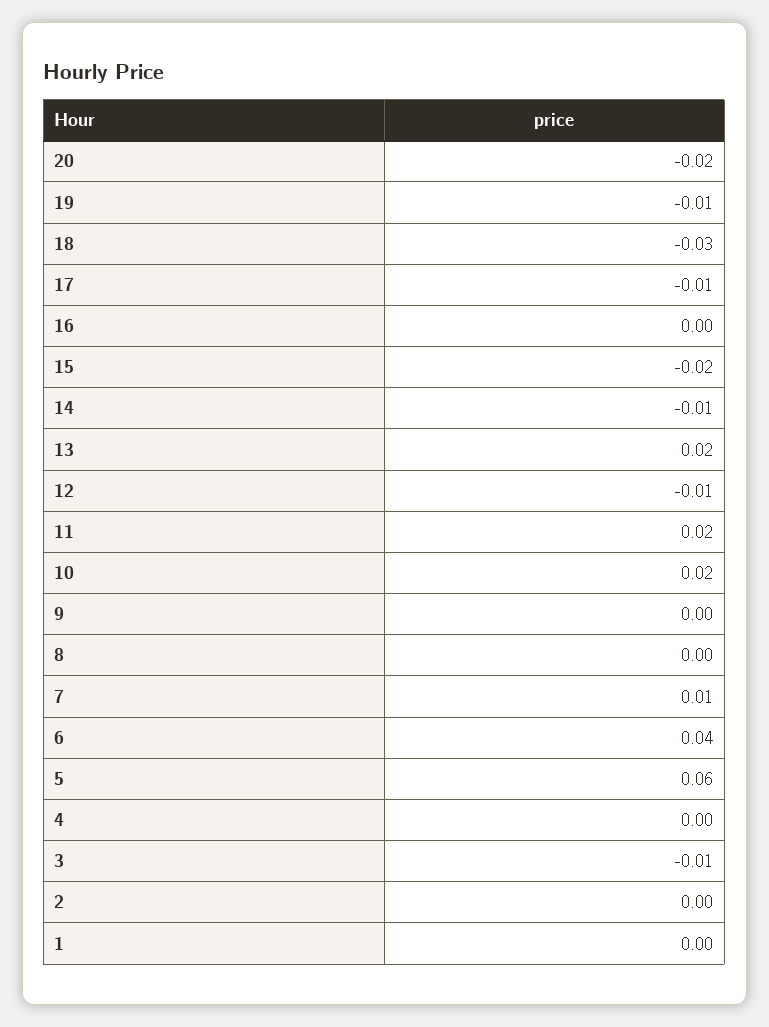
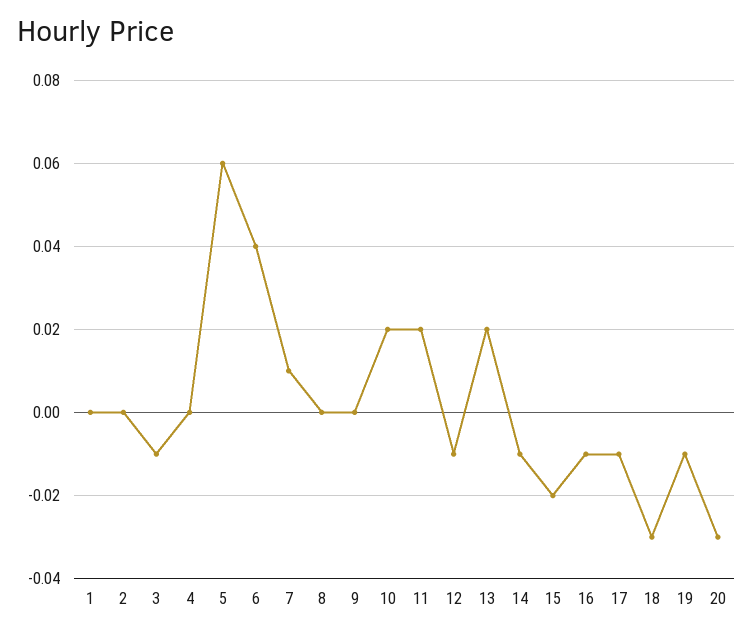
  {
-   "20": -0.02,
+   "20": -0.03,
    "19": -0.01,
    "18": -0.03,
    "17": -0.01,
-   "16": 0,
+   "16": -0.01,
    "15": -0.02,
    "14": -0.01,
    "13": 0.02,
    "12": -0.01,
    "11": 0.02,
    "10": 0.02,
    "9": 0,
    "8": 0,
    "7": 0.01,
    "6": 0.04,
    "5": 0.06,
    "4": 0,
    "3": -0.01,
    "2": 0,
    "1": 0
  }

